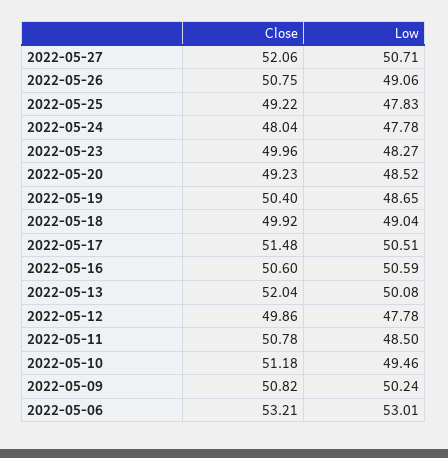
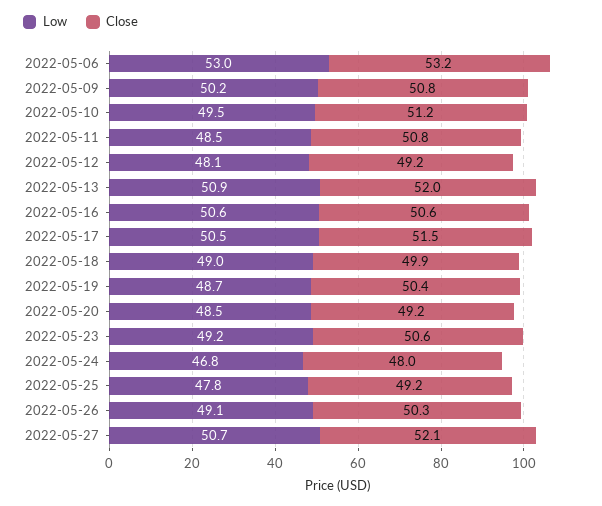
  {
    "Close": {
      "2022-05-27": 52.06,
-     "2022-05-26": 50.75,
+     "2022-05-26": 50.3,
      "2022-05-25": 49.22,
      "2022-05-24": 48.04,
-     "2022-05-23": 49.96,
+     "2022-05-23": 50.6,
      "2022-05-20": 49.23,
      "2022-05-19": 50.4,
      "2022-05-18": 49.92,
      "2022-05-17": 51.48,
      "2022-05-16": 50.6,
      "2022-05-13": 52.04,
-     "2022-05-12": 49.86,
+     "2022-05-12": 49.2,
      "2022-05-11": 50.78,
      "2022-05-10": 51.18,
      "2022-05-09": 50.82,
      "2022-05-06": 53.21
    },
    "Low": {
      "2022-05-27": 50.71,
      "2022-05-26": 49.06,
      "2022-05-25": 47.83,
-     "2022-05-24": 47.78,
+     "2022-05-24": 46.8,
-     "2022-05-23": 48.27,
+     "2022-05-23": 49.2,
      "2022-05-20": 48.52,
      "2022-05-19": 48.65,
      "2022-05-18": 49.04,
      "2022-05-17": 50.51,
      "2022-05-16": 50.59,
-     "2022-05-13": 50.08,
+     "2022-05-13": 50.9,
-     "2022-05-12": 47.78,
+     "2022-05-12": 48.1,
      "2022-05-11": 48.5,
      "2022-05-10": 49.46,
      "2022-05-09": 50.24,
      "2022-05-06": 53.01
    }
  }

